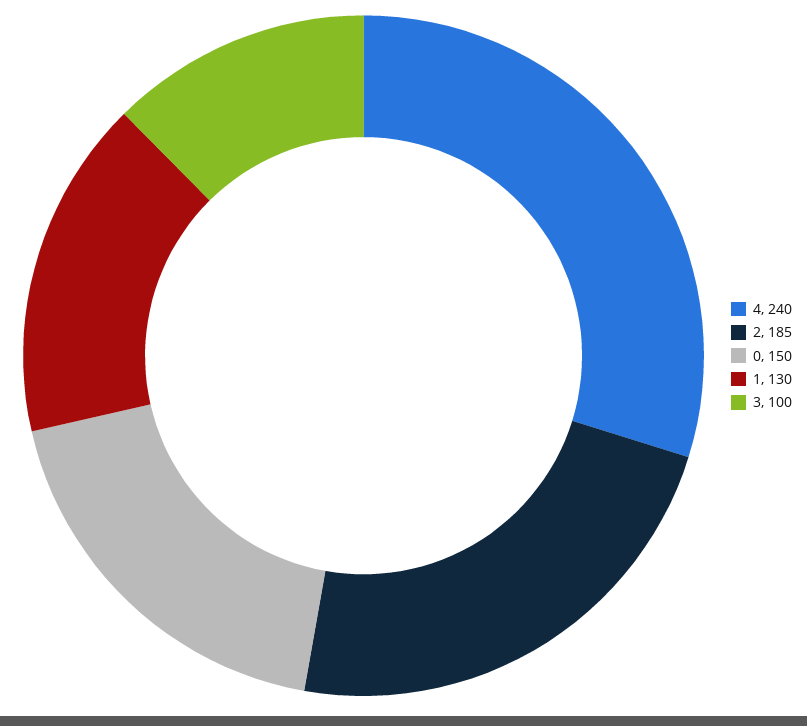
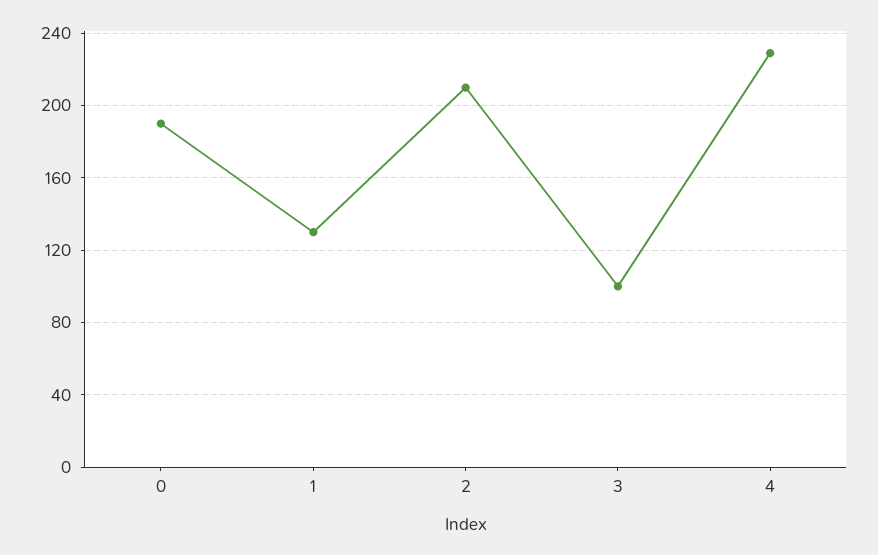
  {
-   "4": 240,
+   "4": 230,
-   "2": 185,
+   "2": 210,
-   "0": 150,
+   "0": 190,
    "1": 130,
    "3": 100
  }

